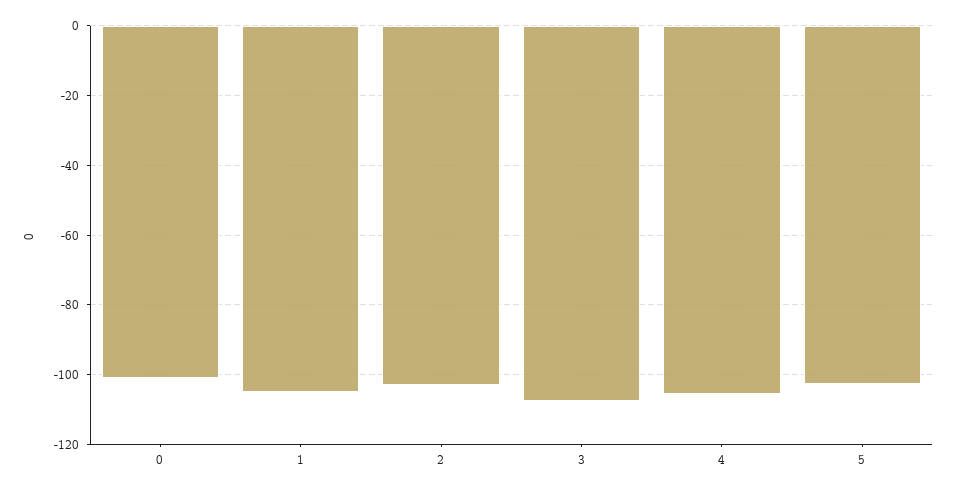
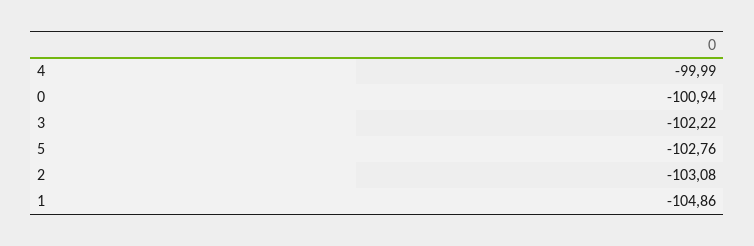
  {
    "0": -100.94,
    "1": -104.86,
    "2": -103.08,
-   "3": -108,
+   "3": -102.22,
-   "4": -106,
+   "4": -99.99,
    "5": -102.76
  }

